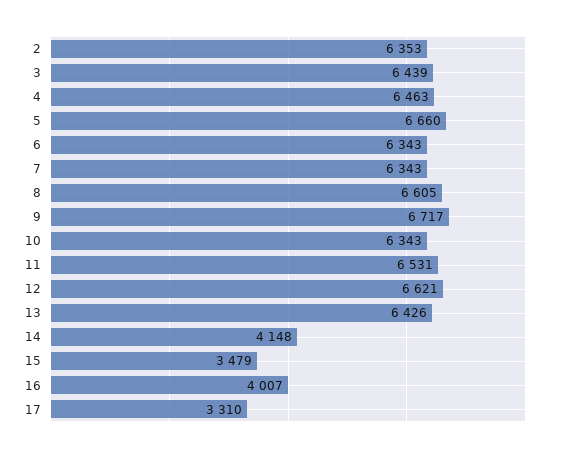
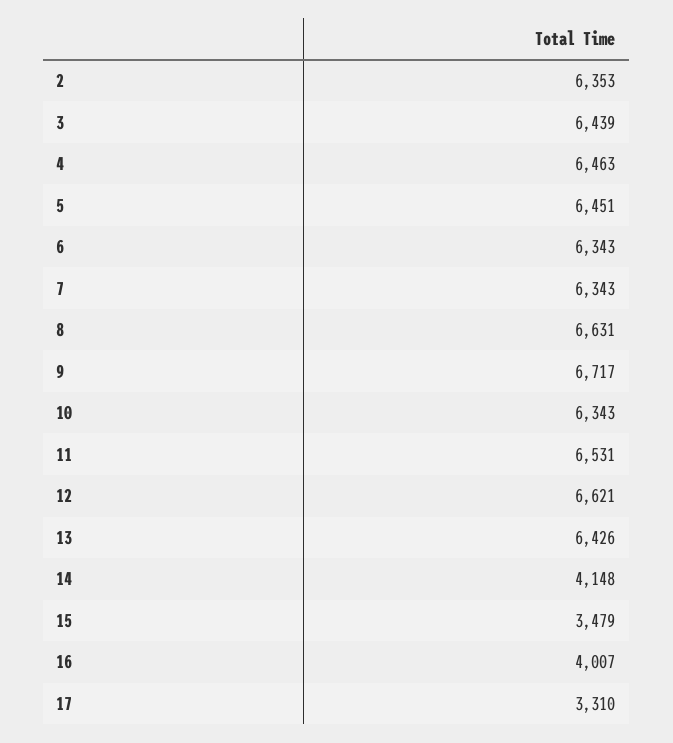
  {
    "2": 6353,
    "3": 6439,
    "4": 6463,
-   "5": 6660,
+   "5": 6451,
    "6": 6343,
    "7": 6343,
-   "8": 6605,
+   "8": 6631,
    "9": 6717,
    "10": 6343,
    "11": 6531,
    "12": 6621,
    "13": 6426,
    "14": 4148,
    "15": 3479,
    "16": 4007,
    "17": 3310
  }

